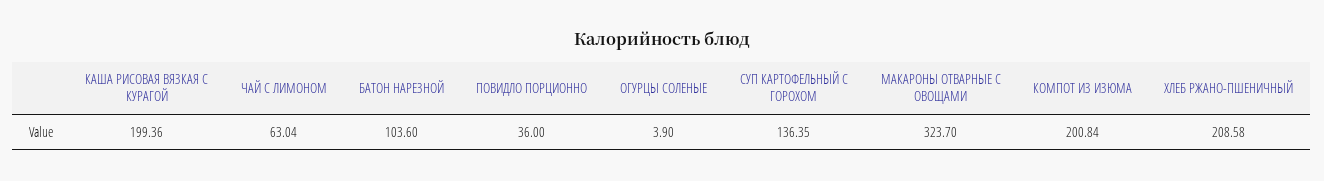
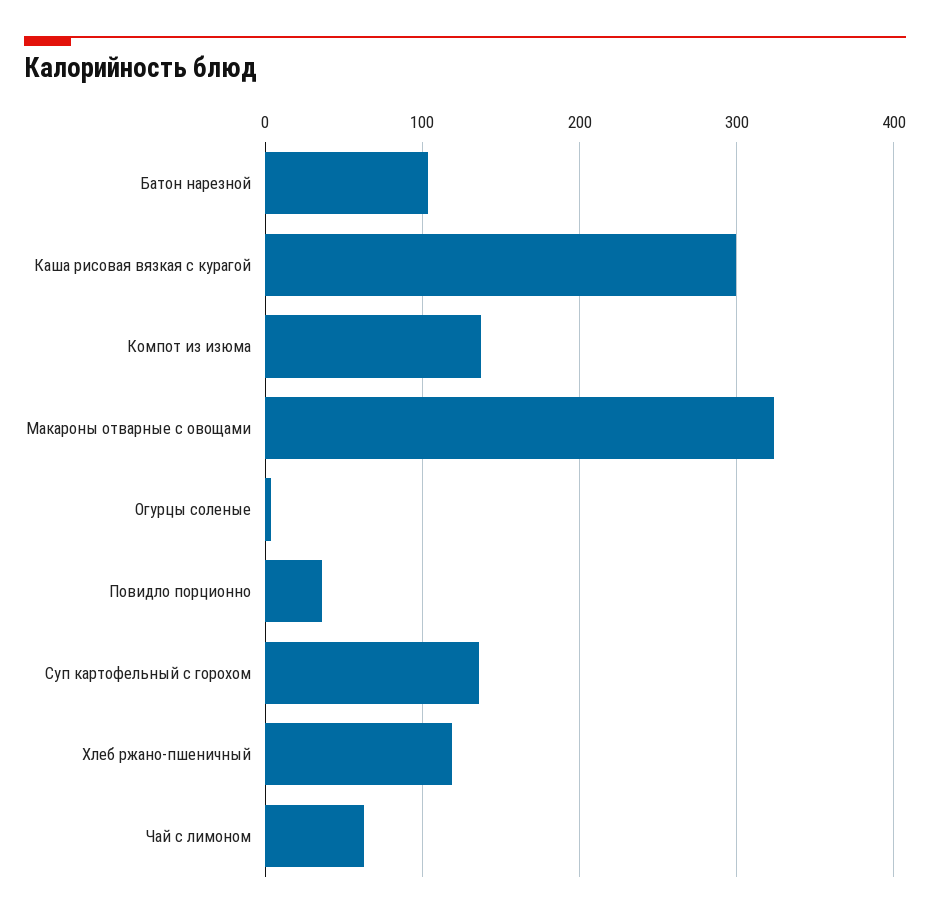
  {
-   "КАША РИСОВАЯ ВЯЗКАЯ C КУРАГОЙ": 199.36,
+   "КАША РИСОВАЯ ВЯЗКАЯ C КУРАГОЙ": 300,
    "ЧАЙ С ЛИМОНОМ": 63.04,
    "БАТОН НАРЕЗНОЙ": 103.6,
    "ПОВИДЛО ПОРЦИОННО": 36,
    "ОГУРЦЫ СОЛЕНЫЕ": 3.9,
    "СУП КАРТОФЕЛЬНЫЙ С ГОРОХОМ": 136.35,
    "МАКАРОНЫ ОТВАРНЫЕ С ОВОЩАМИ": 323.7,
-   "КОМПОТ ИЗ ИЗЮМА": 200.84,
+   "КОМПОТ ИЗ ИЗЮМА": 140,
-   "ХЛЕБ РЖАНО-ПШЕНИЧНЫЙ": 208.58
+   "ХЛЕБ РЖАНО-ПШЕНИЧНЫЙ": 120
  }

